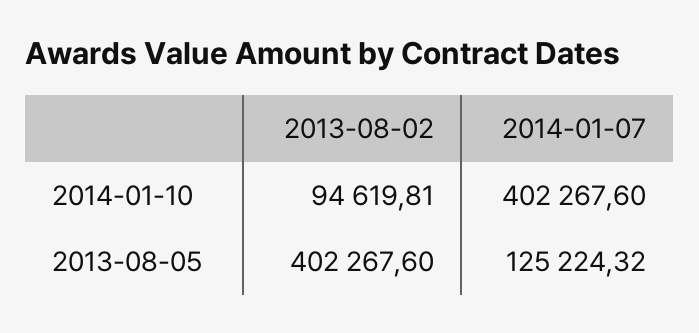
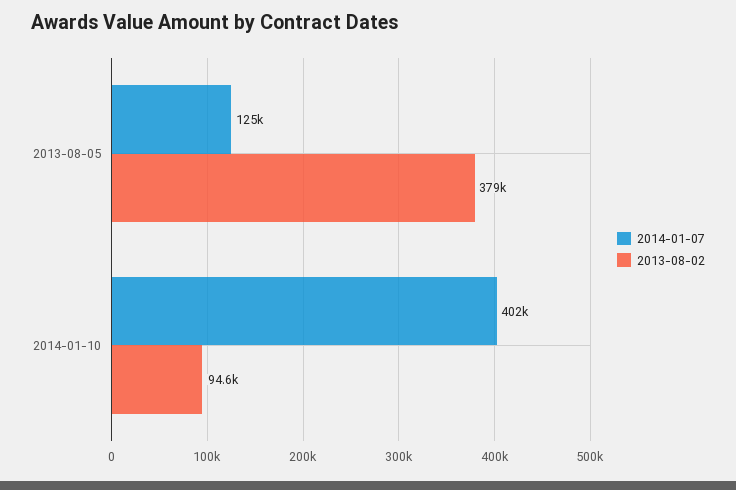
  {
    "2013-08-02": {
      "2014-01-10": 94619.81,
-     "2013-08-05": 402267.6
+     "2013-08-05": 379000
    },
    "2014-01-07": {
      "2014-01-10": 402267.6,
      "2013-08-05": 125224.32
    }
  }

